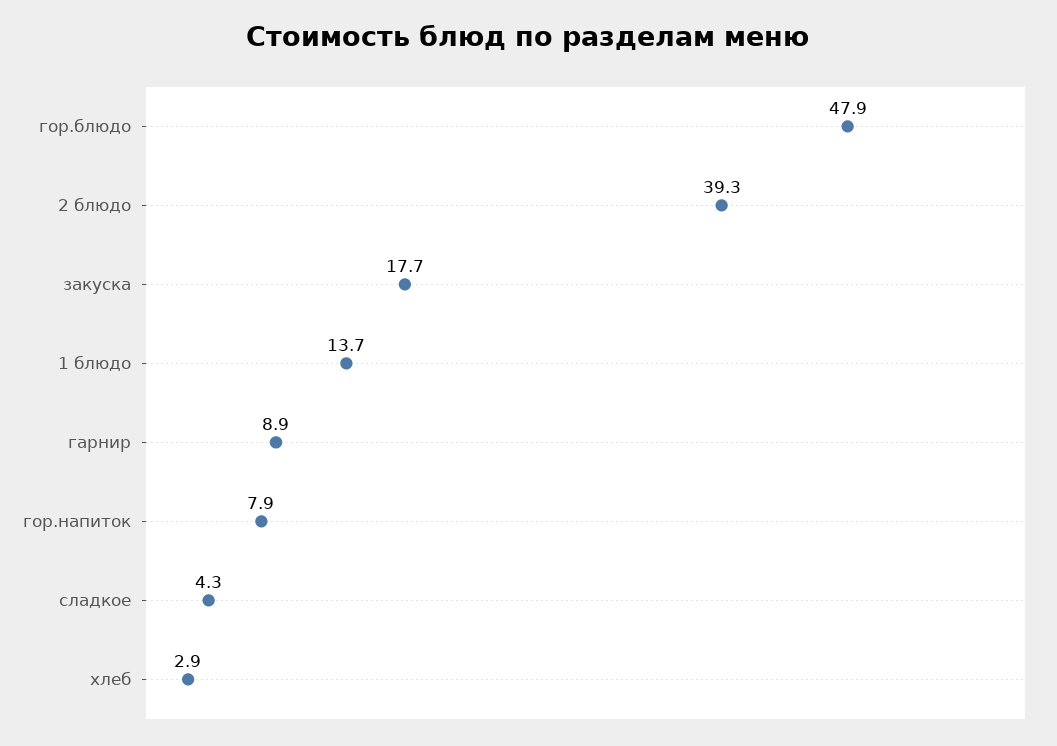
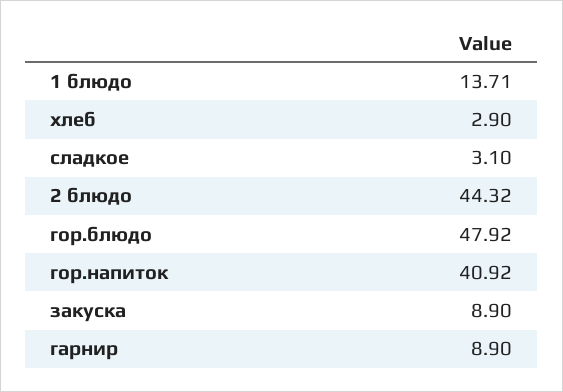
  {
    "гор.блюдо": 47.92,
-   "2 блюдо": 39.3,
+   "2 блюдо": 44.32,
-   "закуска": 17.7,
+   "закуска": 8.9,
    "1 блюдо": 13.71,
    "гарнир": 8.9,
-   "гор.напиток": 7.9,
+   "гор.напиток": 40.92,
-   "сладкое": 4.3,
+   "сладкое": 3.1,
    "хлеб": 2.9
  }

